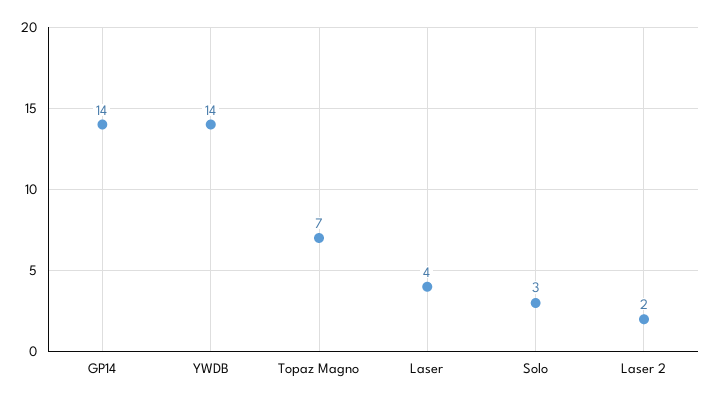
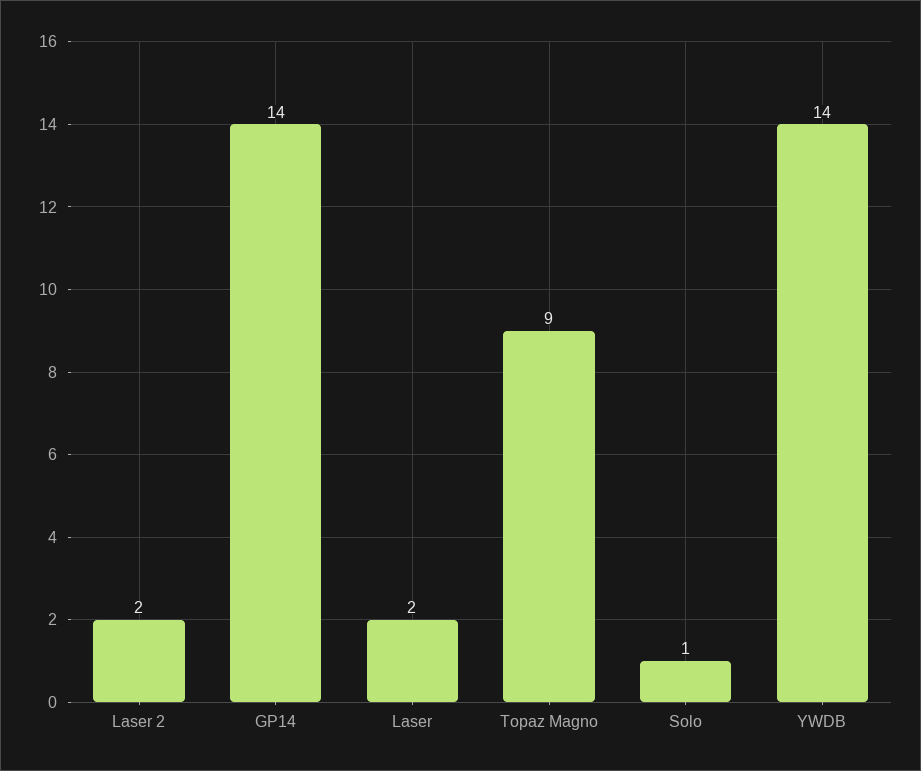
  {
    "GP14": 14,
    "YWDB": 14,
-   "Topaz Magno": 7,
+   "Topaz Magno": 9,
-   "Laser": 4,
+   "Laser": 2,
-   "Solo": 3,
+   "Solo": 1,
    "Laser 2": 2
  }

